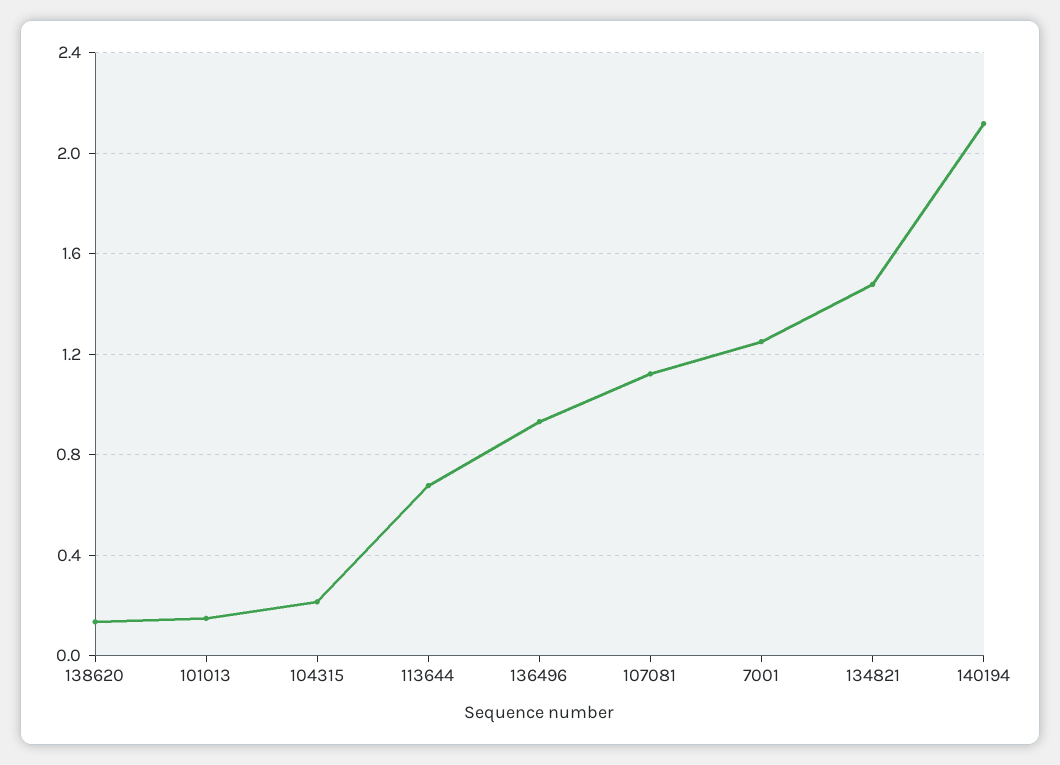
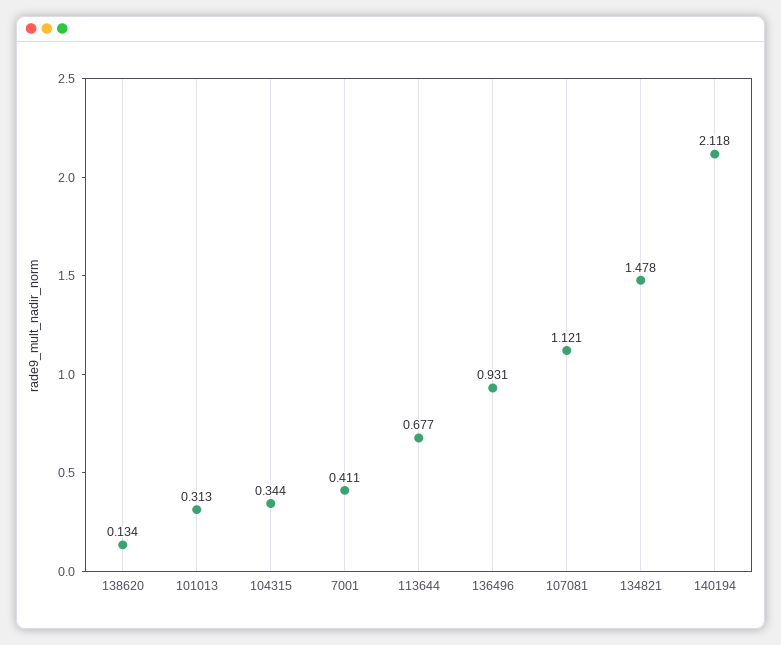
  {
    "138620": 0.134,
-   "101013": 0.15,
+   "101013": 0.313,
-   "104315": 0.2,
+   "104315": 0.344,
    "113644": 0.677,
    "136496": 0.931,
    "107081": 1.121,
-   "7001": 1.25,
+   "7001": 0.411,
    "134821": 1.478,
    "140194": 2.118
  }

